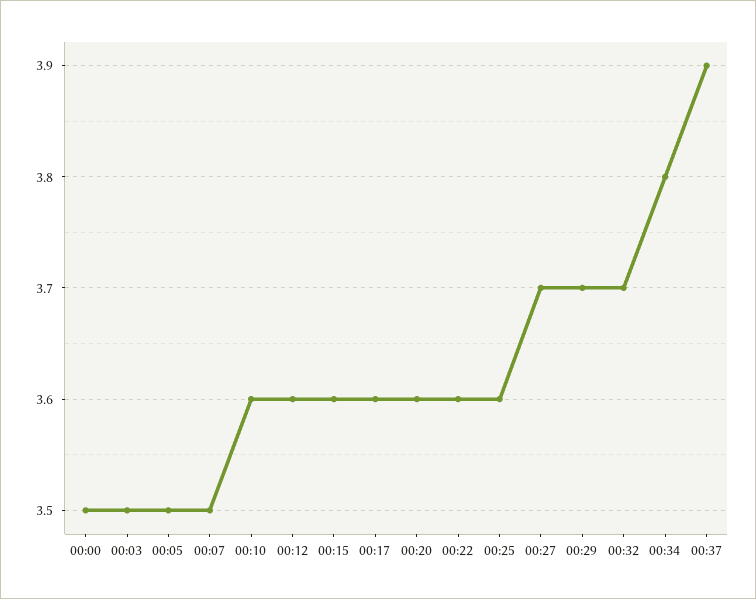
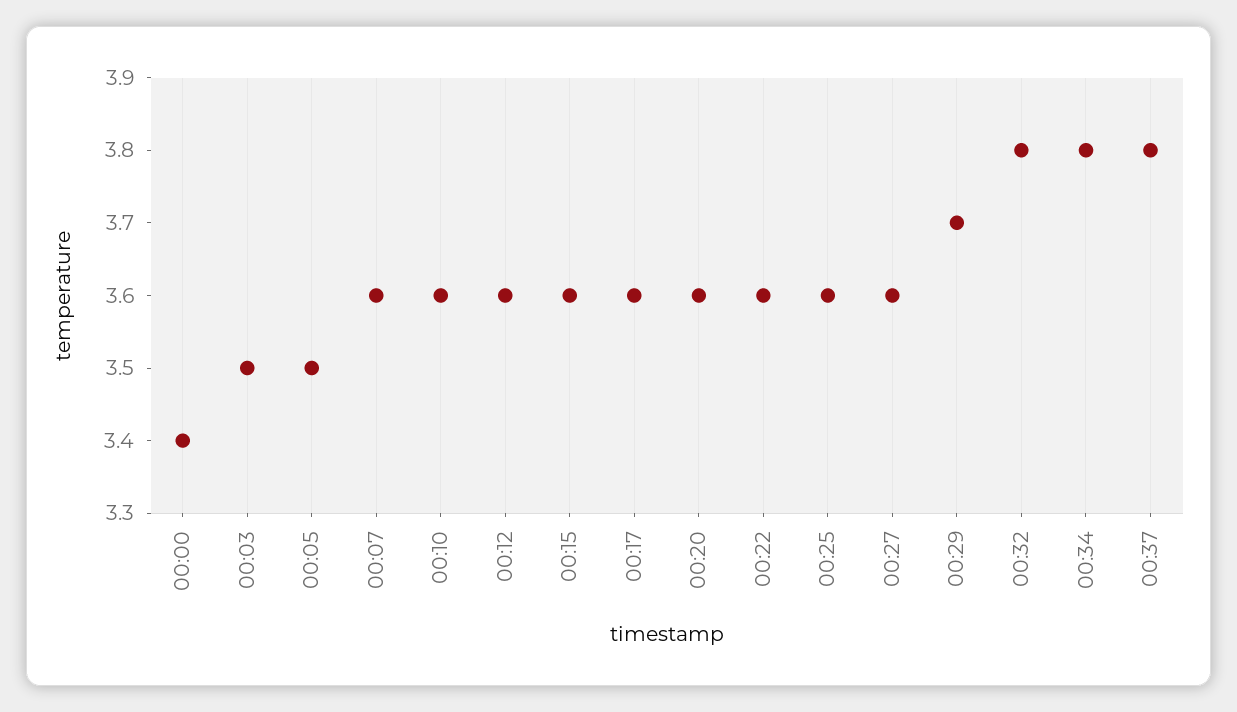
  {
-   "00:00": 3.5,
+   "00:00": 3.4,
    "00:03": 3.5,
    "00:05": 3.5,
-   "00:07": 3.5,
+   "00:07": 3.6,
    "00:10": 3.6,
    "00:12": 3.6,
    "00:15": 3.6,
    "00:17": 3.6,
    "00:20": 3.6,
    "00:22": 3.6,
    "00:25": 3.6,
-   "00:27": 3.7,
+   "00:27": 3.6,
    "00:29": 3.7,
-   "00:32": 3.7,
+   "00:32": 3.8,
    "00:34": 3.8,
-   "00:37": 3.9
+   "00:37": 3.8
  }

